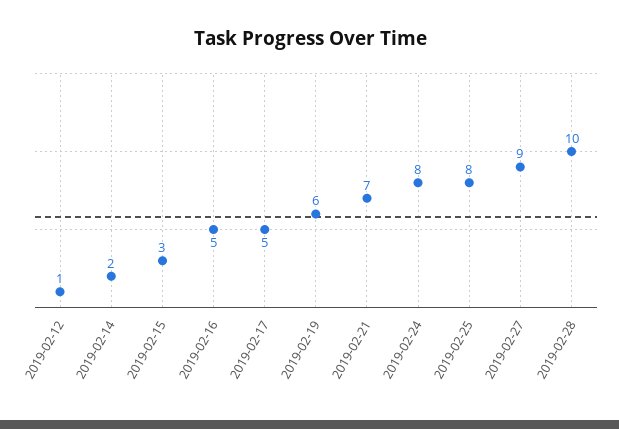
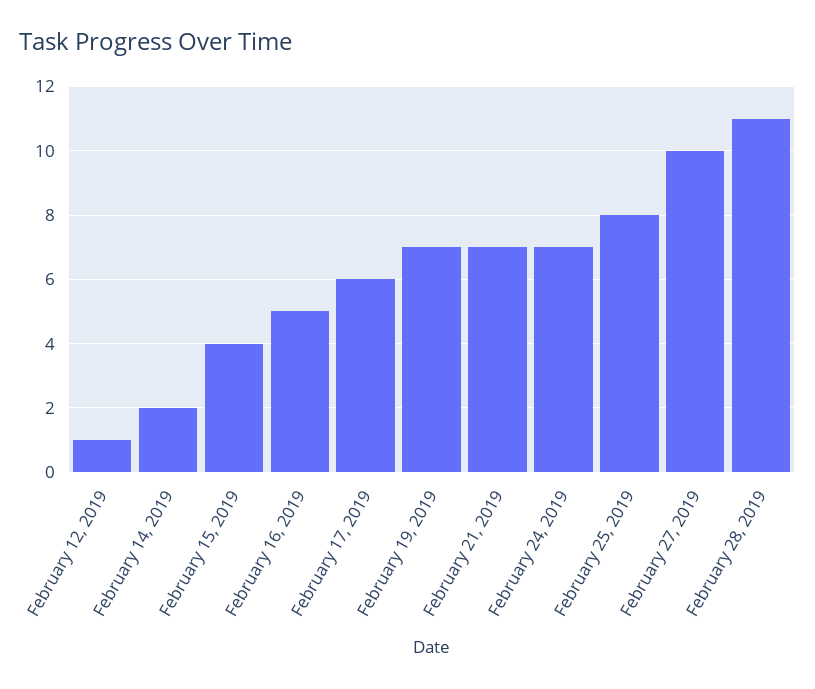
  {
    "2019-02-12": 1,
    "2019-02-14": 2,
-   "2019-02-15": 3,
+   "2019-02-15": 4,
    "2019-02-16": 5,
-   "2019-02-17": 5,
+   "2019-02-17": 6,
-   "2019-02-19": 6,
+   "2019-02-19": 7,
    "2019-02-21": 7,
-   "2019-02-24": 8,
+   "2019-02-24": 7,
    "2019-02-25": 8,
-   "2019-02-27": 9,
+   "2019-02-27": 10,
-   "2019-02-28": 10
+   "2019-02-28": 11
  }

